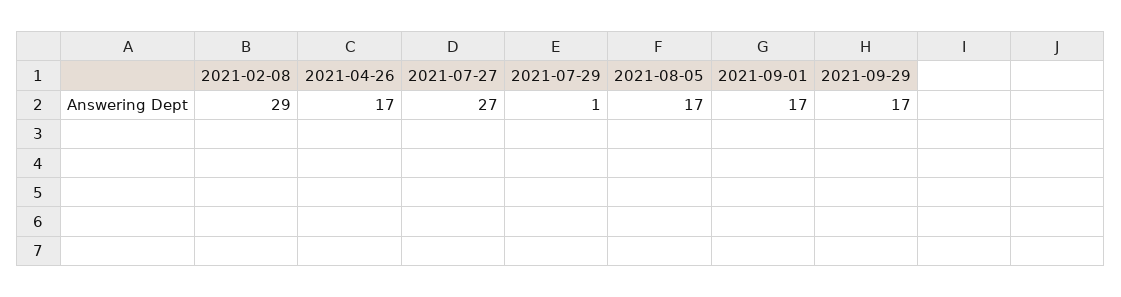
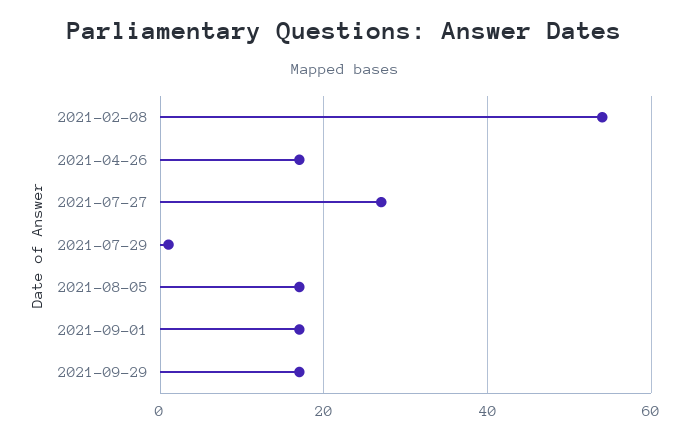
  {
-   "2021-02-08": 29,
+   "2021-02-08": 55,
    "2021-04-26": 17,
    "2021-07-27": 27,
    "2021-07-29": 1,
    "2021-08-05": 17,
    "2021-09-01": 17,
    "2021-09-29": 17
  }

